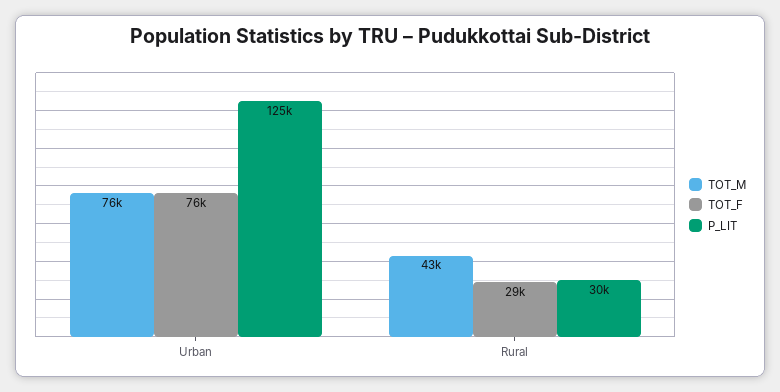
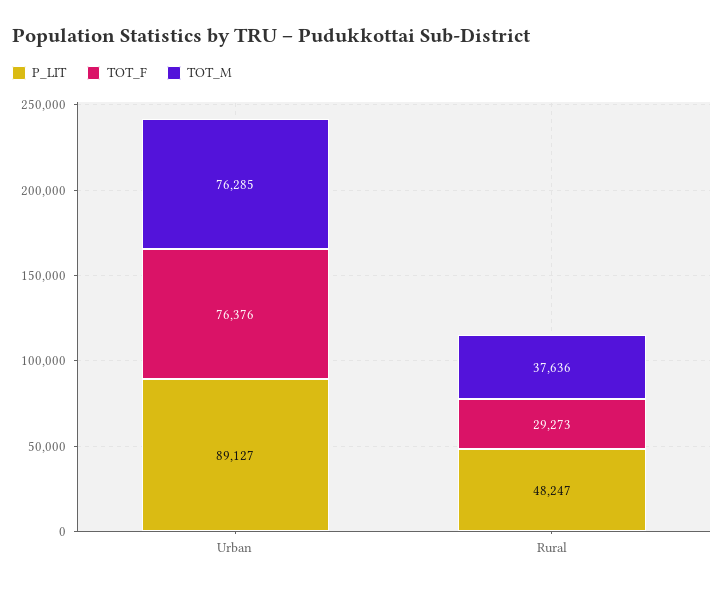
  {
    "TOT_M": {
      "Urban": 76285,
-     "Rural": 43000
+     "Rural": 37636
    },
    "TOT_F": {
      "Urban": 76376,
      "Rural": 29273
    },
    "P_LIT": {
-     "Urban": 125000,
+     "Urban": 89127,
-     "Rural": 30000
+     "Rural": 48247
    }
  }

